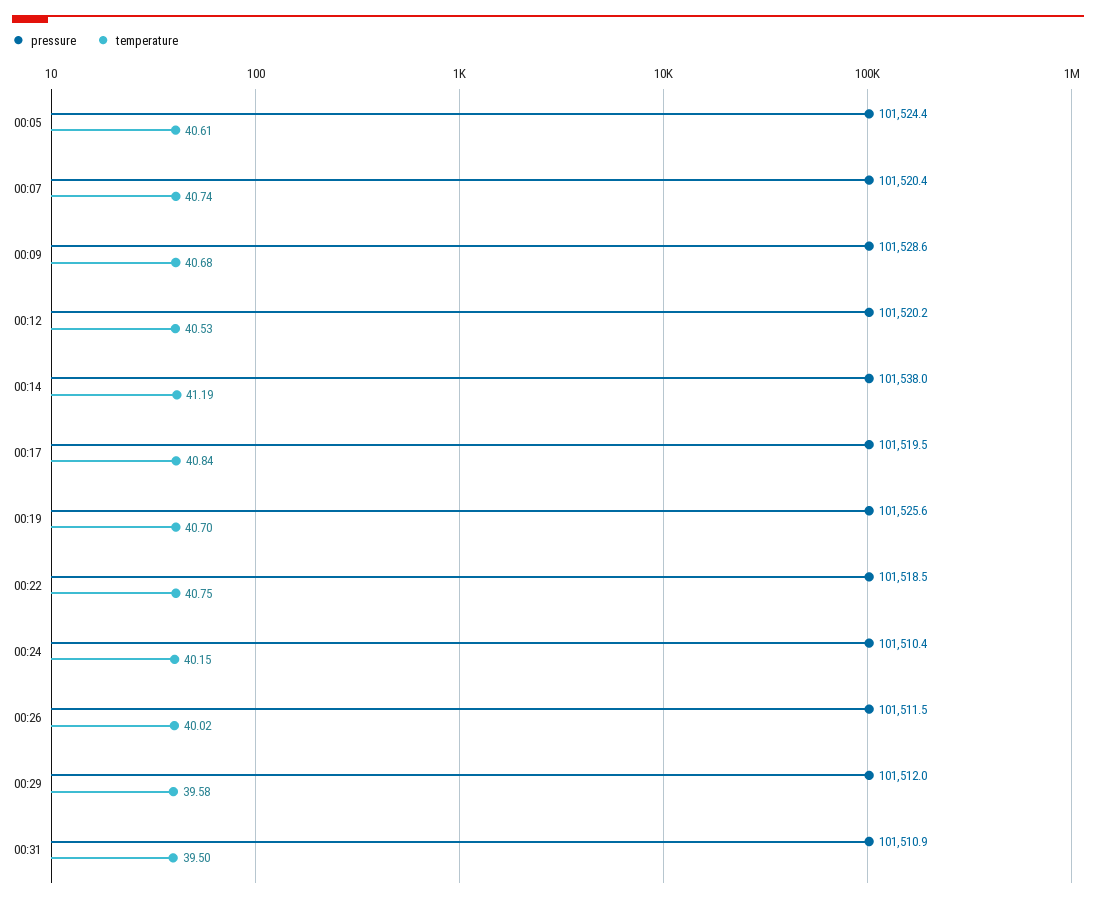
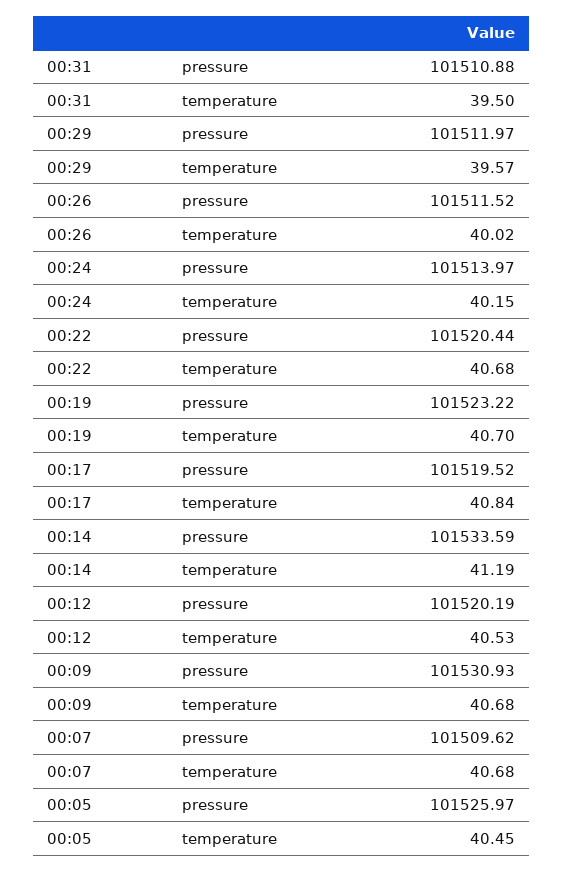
  {
    "pressure": {
-     "00:05": 101524.4,
+     "00:05": 101525.97,
-     "00:07": 101520.4,
+     "00:07": 101509.62,
-     "00:09": 101528.6,
+     "00:09": 101530.93,
      "00:12": 101520.19,
-     "00:14": 101538,
+     "00:14": 101533.59,
      "00:17": 101519.52,
-     "00:19": 101525.6,
+     "00:19": 101523.22,
-     "00:22": 101518.5,
+     "00:22": 101520.44,
-     "00:24": 101510.4,
+     "00:24": 101513.97,
      "00:26": 101511.52,
      "00:29": 101511.97,
      "00:31": 101510.88
    },
    "temperature": {
-     "00:05": 40.61,
+     "00:05": 40.45,
-     "00:07": 40.74,
+     "00:07": 40.68,
      "00:09": 40.68,
      "00:12": 40.53,
      "00:14": 41.19,
      "00:17": 40.84,
      "00:19": 40.7,
-     "00:22": 40.75,
+     "00:22": 40.68,
      "00:24": 40.15,
      "00:26": 40.02,
-     "00:29": 39.58,
+     "00:29": 39.57,
      "00:31": 39.5
    }
  }

